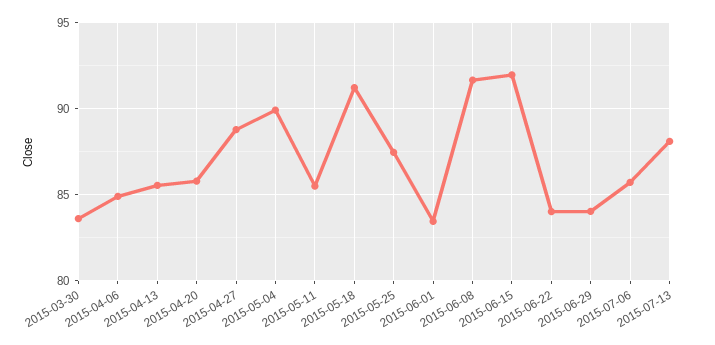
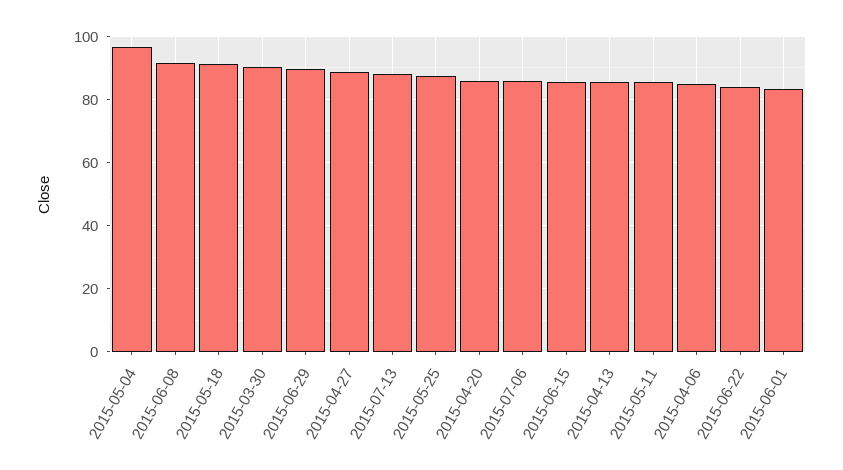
  {
-   "2015-03-30": 83.5,
+   "2015-03-30": 90,
    "2015-04-06": 85,
    "2015-04-13": 85.5,
    "2015-04-20": 86,
    "2015-04-27": 89,
-   "2015-05-04": 90,
+   "2015-05-04": 96,
    "2015-05-11": 85.5,
    "2015-05-18": 91,
    "2015-05-25": 87.5,
    "2015-06-01": 83.5,
    "2015-06-08": 91.5,
-   "2015-06-15": 92,
+   "2015-06-15": 86,
    "2015-06-22": 84,
-   "2015-06-29": 84,
+   "2015-06-29": 90,
    "2015-07-06": 85.5,
    "2015-07-13": 88
  }

